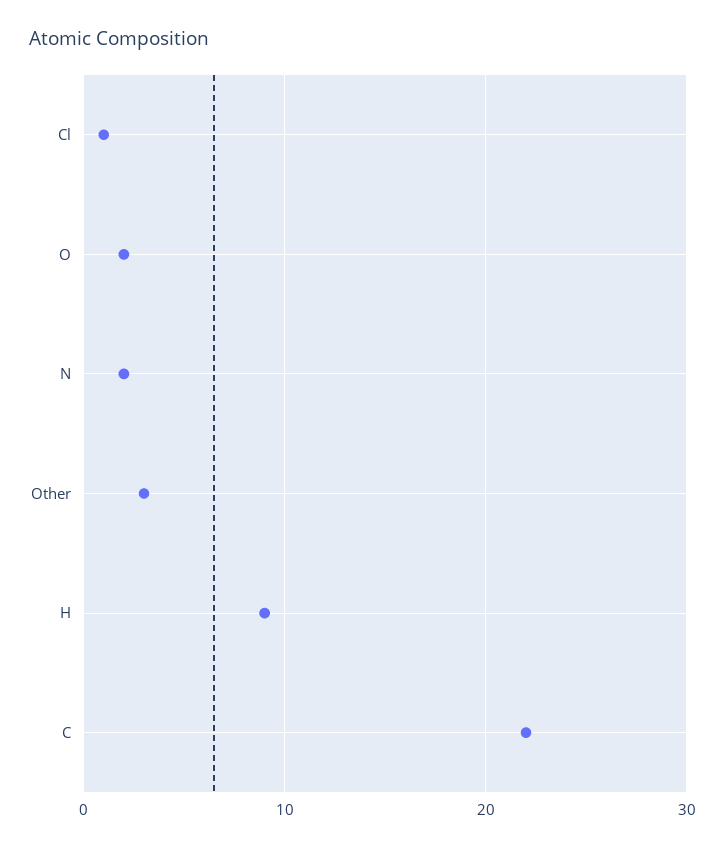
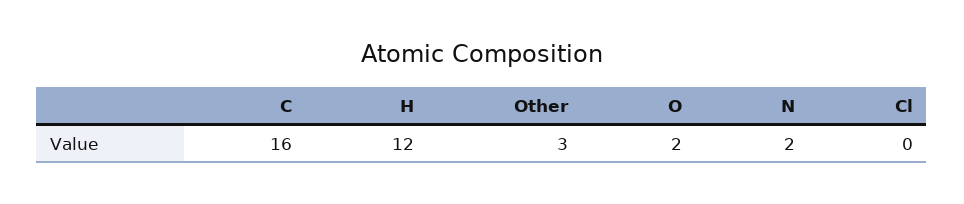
  {
-   "Cl": 1,
+   "Cl": 0,
    "O": 2,
    "N": 2,
    "Other": 3,
-   "H": 9,
+   "H": 12,
-   "C": 22
+   "C": 16
  }

